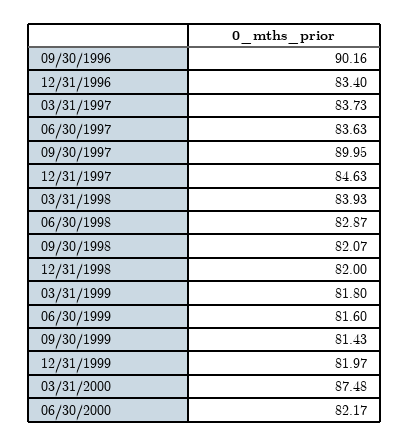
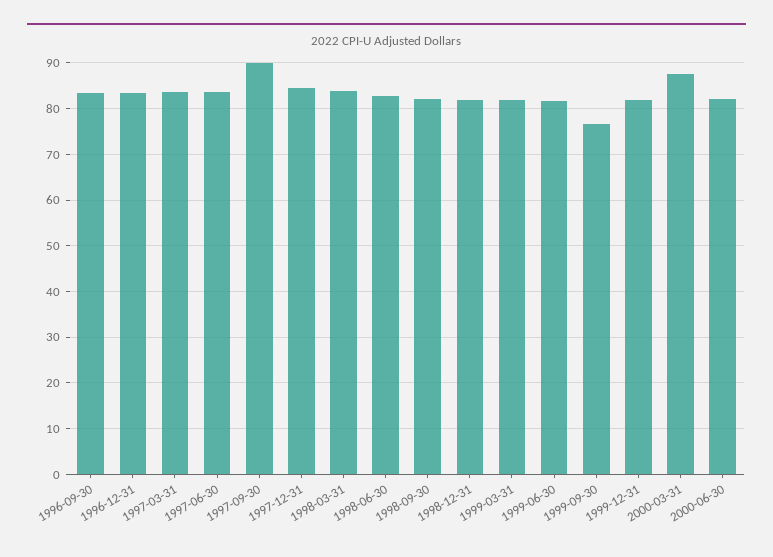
  {
-   "09/30/1996": 90.16,
+   "09/30/1996": 84,
    "12/31/1996": 83.4,
    "03/31/1997": 83.73,
    "06/30/1997": 83.63,
    "09/30/1997": 89.95,
    "12/31/1997": 84.63,
    "03/31/1998": 83.93,
    "06/30/1998": 82.87,
    "09/30/1998": 82.07,
    "12/31/1998": 82,
    "03/31/1999": 81.8,
    "06/30/1999": 81.6,
-   "09/30/1999": 81.43,
+   "09/30/1999": 76,
    "12/31/1999": 81.97,
    "03/31/2000": 87.48,
    "06/30/2000": 82.17
  }

